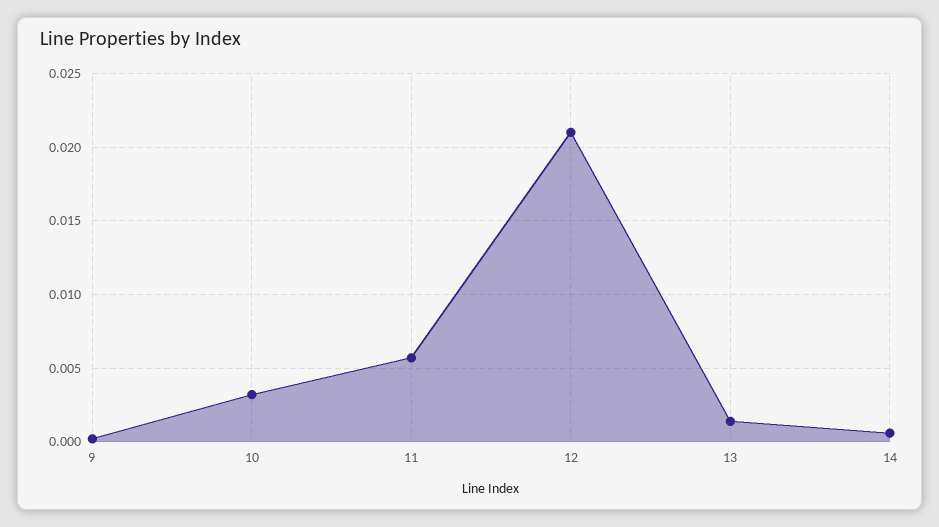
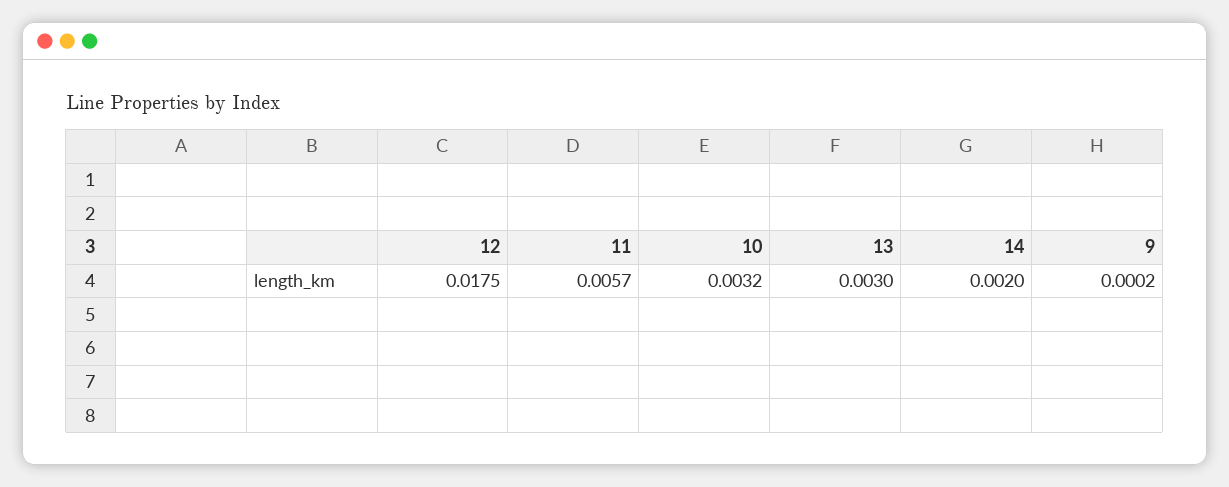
  {
    "9": 0.0002,
    "10": 0.0032,
    "11": 0.0057,
-   "12": 0.021,
+   "12": 0.0175,
-   "13": 0.0015,
+   "13": 0.003,
-   "14": 0.0005
+   "14": 0.002
  }

